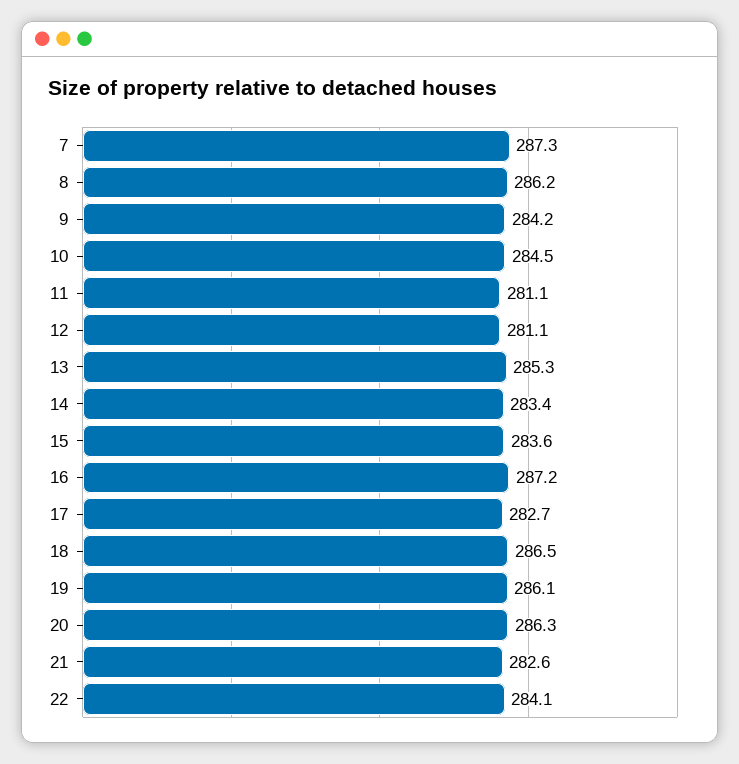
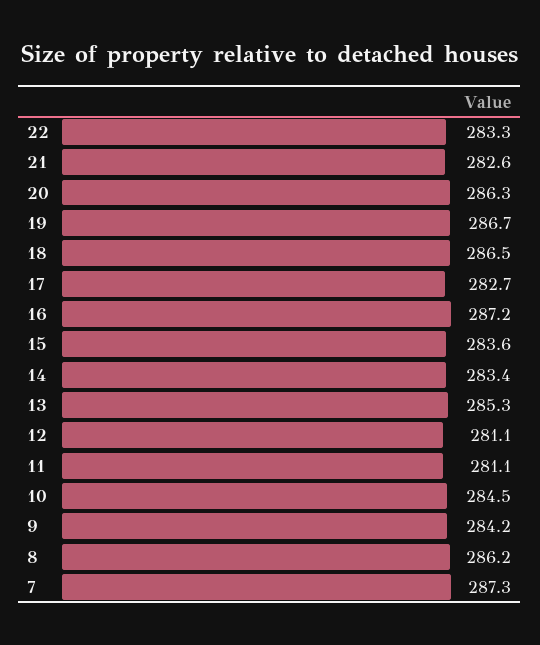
  {
    "7": 287.3,
    "8": 286.2,
    "9": 284.2,
    "10": 284.5,
    "11": 281.1,
    "12": 281.1,
    "13": 285.3,
    "14": 283.4,
    "15": 283.6,
    "16": 287.2,
    "17": 282.7,
    "18": 286.5,
-   "19": 286.1,
+   "19": 286.7,
    "20": 286.3,
    "21": 282.6,
-   "22": 284.1
+   "22": 283.3
  }

